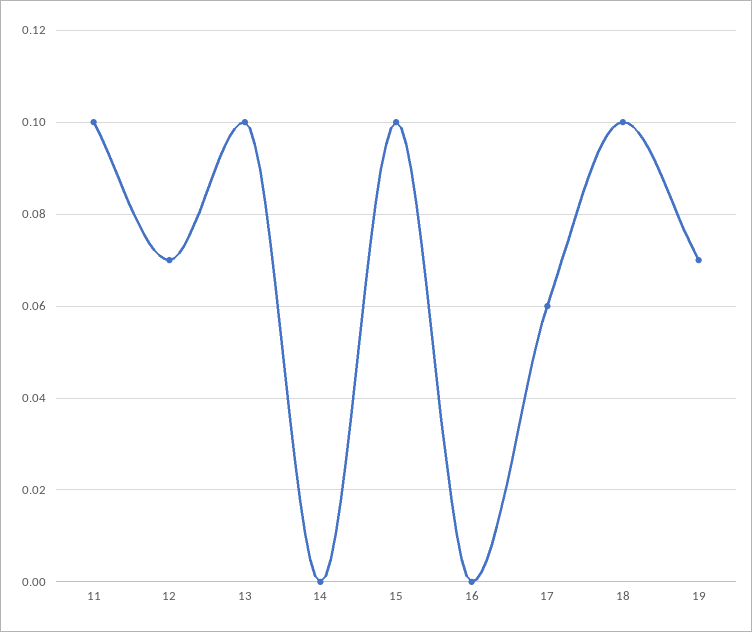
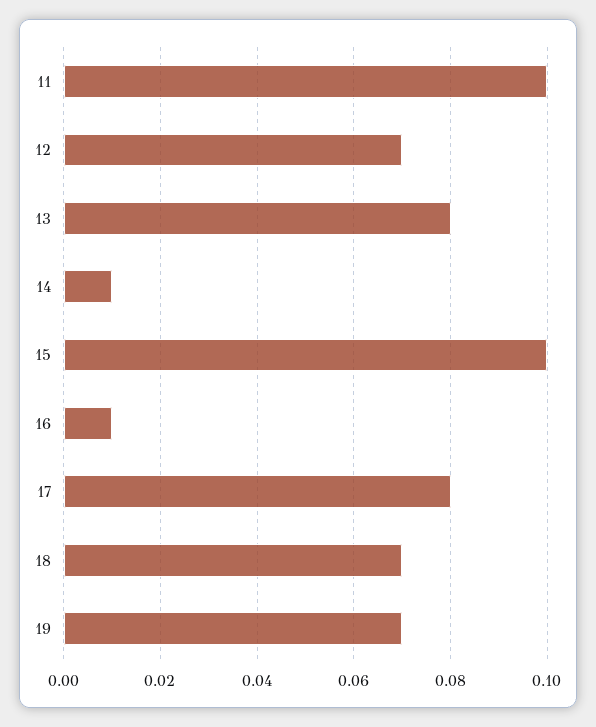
  {
    "11": 0.1,
    "12": 0.07,
-   "13": 0.1,
+   "13": 0.08,
-   "14": 0,
+   "14": 0.01,
    "15": 0.1,
-   "16": 0,
+   "16": 0.01,
-   "17": 0.06,
+   "17": 0.08,
-   "18": 0.1,
+   "18": 0.07,
    "19": 0.07
  }

